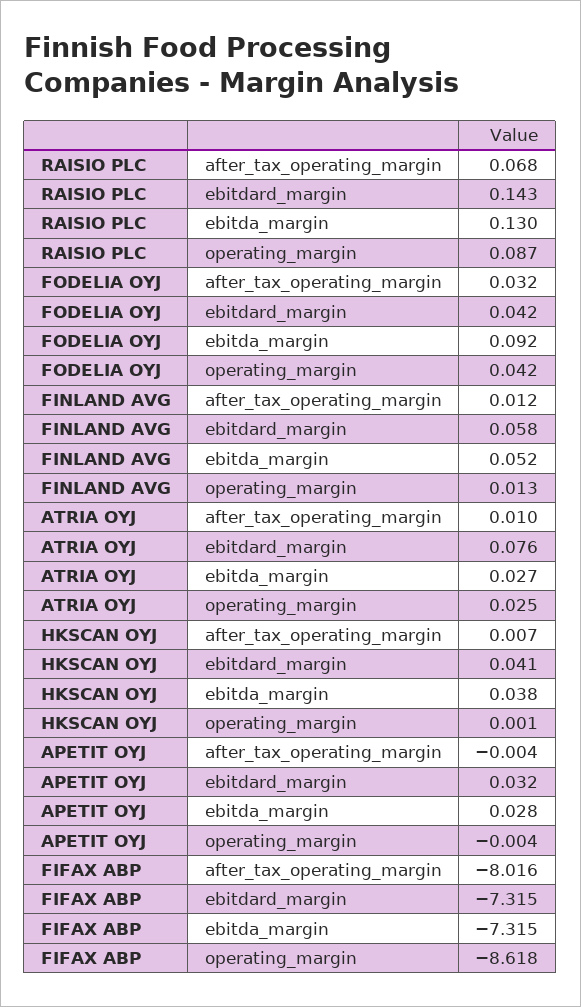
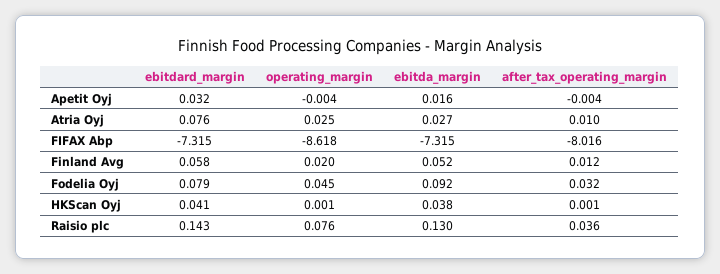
  {
    "RAISIO PLC": {
-     "after_tax_operating_margin": 0.068,
+     "after_tax_operating_margin": 0.036,
      "ebitdard_margin": 0.143,
      "ebitda_margin": 0.13,
-     "operating_margin": 0.087
+     "operating_margin": 0.076
    },
    "FODELIA OYJ": {
      "after_tax_operating_margin": 0.032,
-     "ebitdard_margin": 0.042,
+     "ebitdard_margin": 0.079,
      "ebitda_margin": 0.092,
-     "operating_margin": 0.042
+     "operating_margin": 0.045
    },
    "FINLAND AVG": {
      "after_tax_operating_margin": 0.012,
      "ebitdard_margin": 0.058,
      "ebitda_margin": 0.052,
-     "operating_margin": 0.013
+     "operating_margin": 0.02
    },
    "ATRIA OYJ": {
      "after_tax_operating_margin": 0.01,
      "ebitdard_margin": 0.076,
      "ebitda_margin": 0.027,
      "operating_margin": 0.025
    },
    "HKSCAN OYJ": {
-     "after_tax_operating_margin": 0.007,
+     "after_tax_operating_margin": 0.001,
      "ebitdard_margin": 0.041,
      "ebitda_margin": 0.038,
      "operating_margin": 0.001
    },
    "APETIT OYJ": {
      "after_tax_operating_margin": -0.004,
      "ebitdard_margin": 0.032,
-     "ebitda_margin": 0.028,
+     "ebitda_margin": 0.016,
      "operating_margin": -0.004
    },
    "FIFAX ABP": {
      "after_tax_operating_margin": -8.016,
      "ebitdard_margin": -7.315,
      "ebitda_margin": -7.315,
      "operating_margin": -8.618
    }
  }

